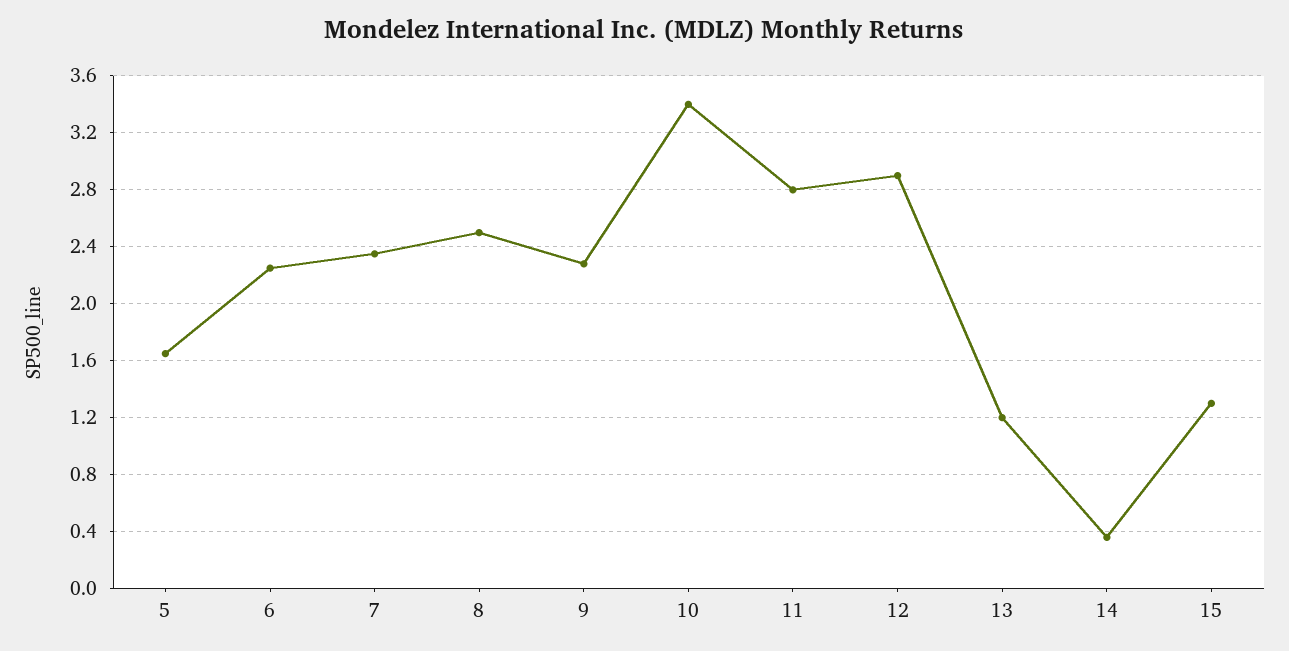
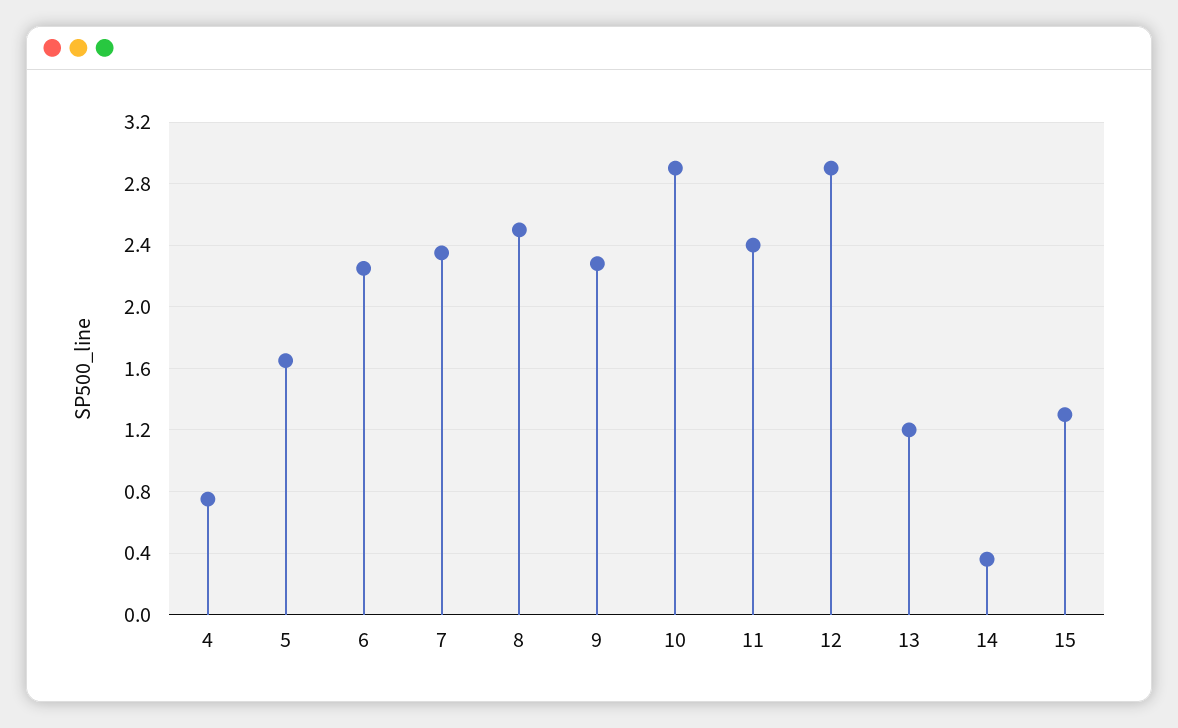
  {
    "5": 1.65,
    "6": 2.25,
    "7": 2.35,
    "8": 2.5,
    "9": 2.3,
-   "10": 3.4,
+   "10": 2.9,
-   "11": 2.8,
+   "11": 2.4,
    "12": 2.9,
    "13": 1.2,
    "14": 0.35,
-   "15": 1.3
+   "15": 1.3,
+   "4": 0.75
  }

